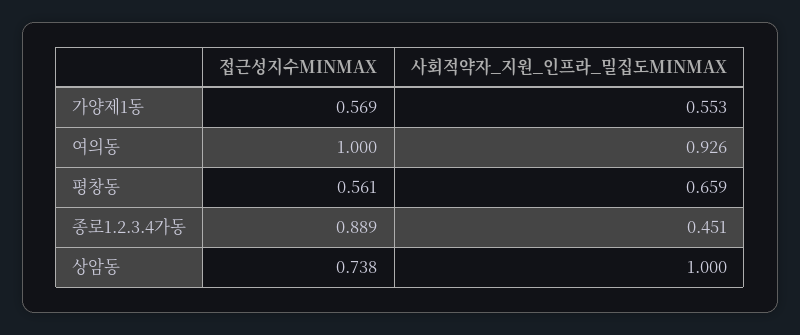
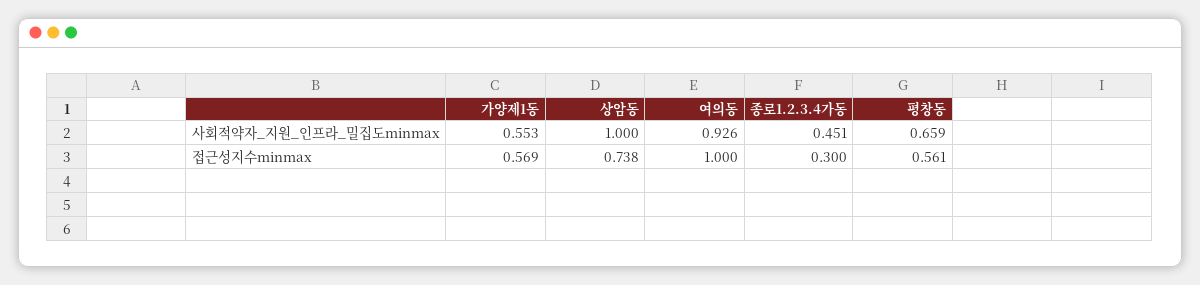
  {
    "접근성지수MINMAX": {
      "가양제1동": 0.569,
      "여의동": 1,
      "평창동": 0.561,
-     "종로1.2.3.4가동": 0.889,
+     "종로1.2.3.4가동": 0.3,
      "상암동": 0.738
    },
    "사회적약자_지원_인프라_밀집도MINMAX": {
      "가양제1동": 0.553,
      "여의동": 0.926,
      "평창동": 0.659,
      "종로1.2.3.4가동": 0.451,
      "상암동": 1
    }
  }

